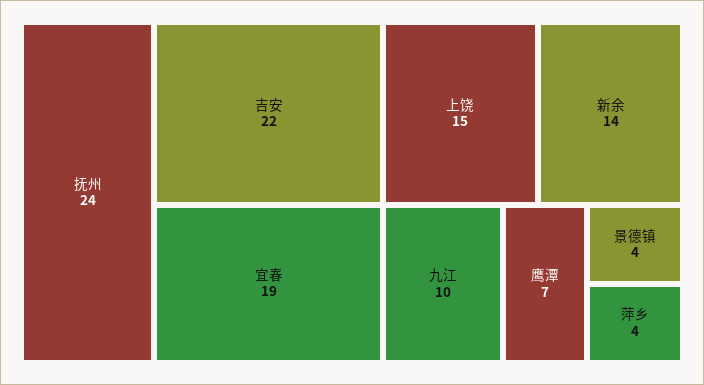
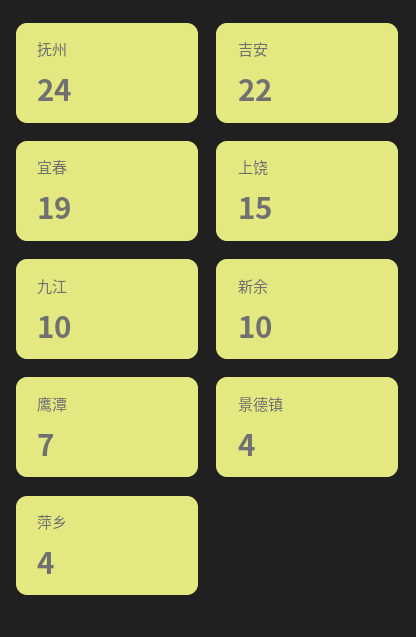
  {
    "抚州": 24,
    "吉安": 22,
    "宜春": 19,
    "上饶": 15,
-   "新余": 14,
+   "新余": 10,
    "九江": 10,
    "鹰潭": 7,
    "景德镇": 4,
    "萍乡": 4
  }

